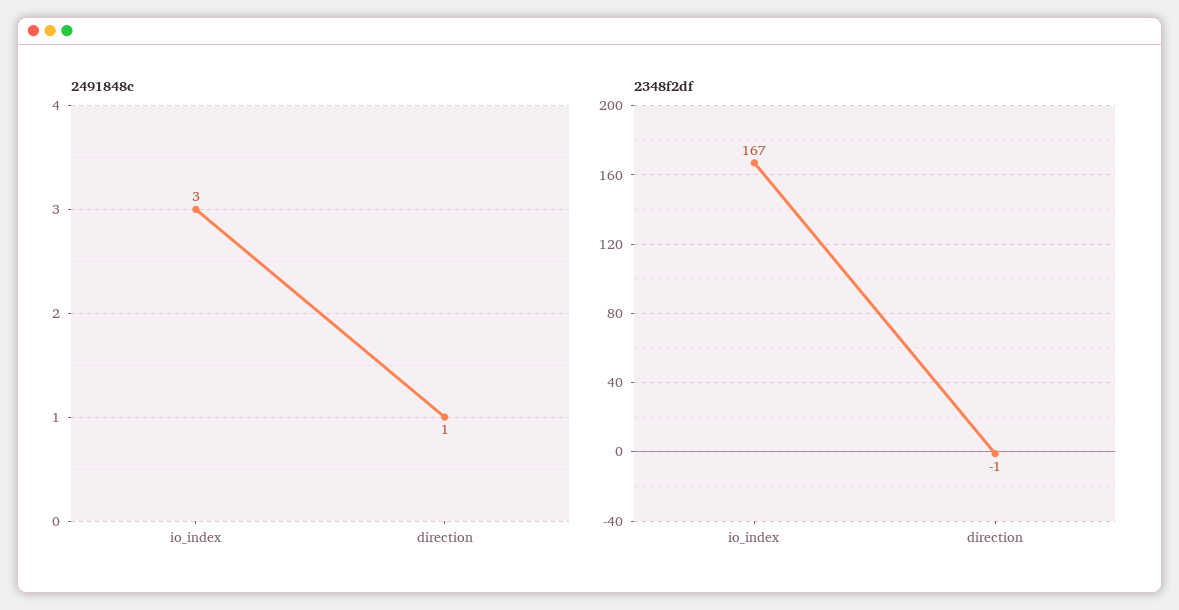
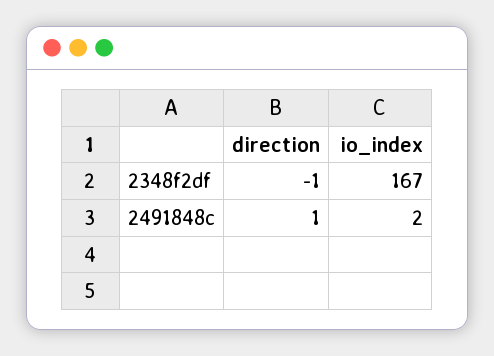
  {
    "2491848c": {
-     "io_index": 3,
+     "io_index": 2,
      "direction": 1
    },
    "2348f2df": {
      "io_index": 167,
      "direction": -1
    }
  }

